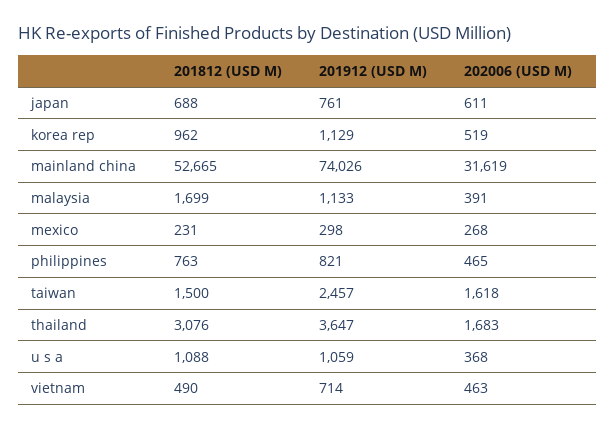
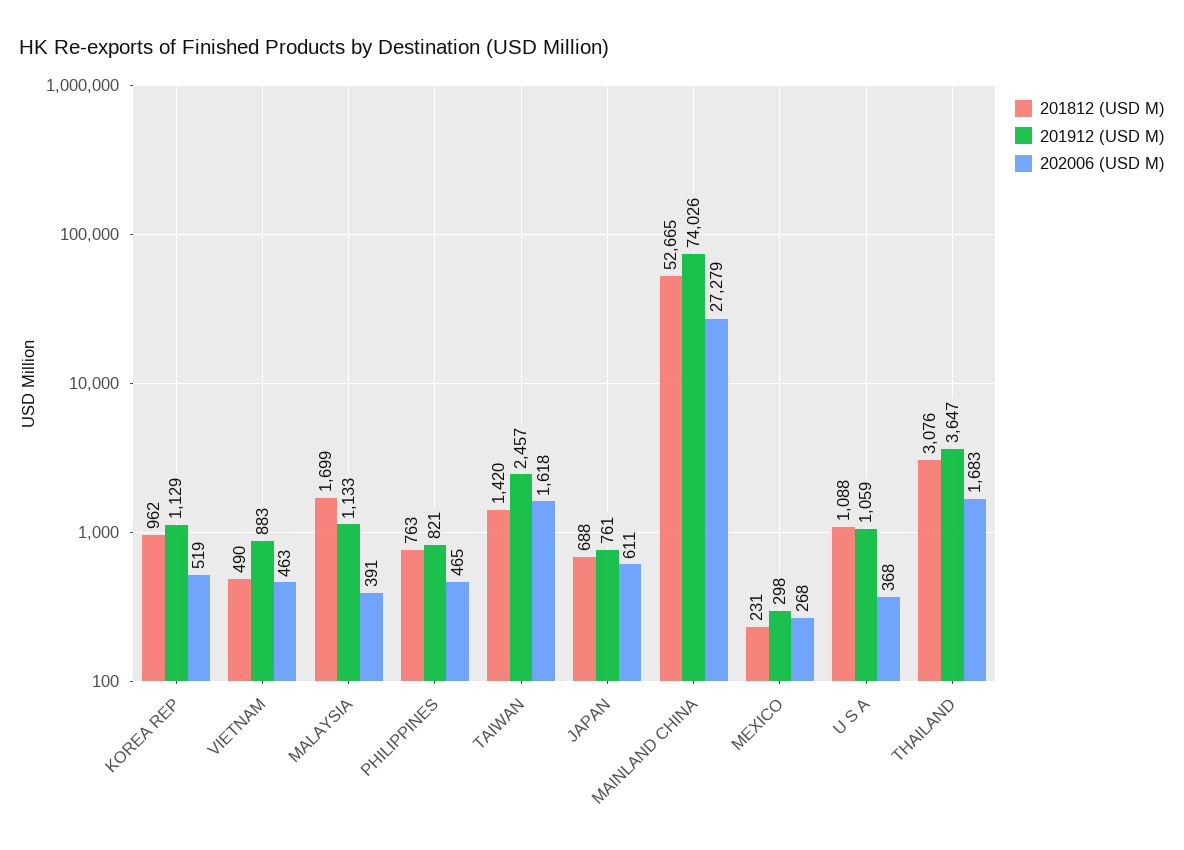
  {
    "201812 (USD M)": {
      "japan": 688,
      "korea rep": 962,
      "mainland china": 52665,
      "malaysia": 1699,
      "mexico": 231,
      "philippines": 763,
-     "taiwan": 1500,
+     "taiwan": 1420,
      "thailand": 3076,
      "u s a": 1088,
      "vietnam": 490
    },
    "201912 (USD M)": {
      "japan": 761,
      "korea rep": 1129,
      "mainland china": 74026,
      "malaysia": 1133,
      "mexico": 298,
      "philippines": 821,
      "taiwan": 2457,
      "thailand": 3647,
      "u s a": 1059,
-     "vietnam": 714
+     "vietnam": 883
    },
    "202006 (USD M)": {
      "japan": 611,
      "korea rep": 519,
-     "mainland china": 31619,
+     "mainland china": 27279,
      "malaysia": 391,
      "mexico": 268,
      "philippines": 465,
      "taiwan": 1618,
      "thailand": 1683,
      "u s a": 368,
      "vietnam": 463
    }
  }

